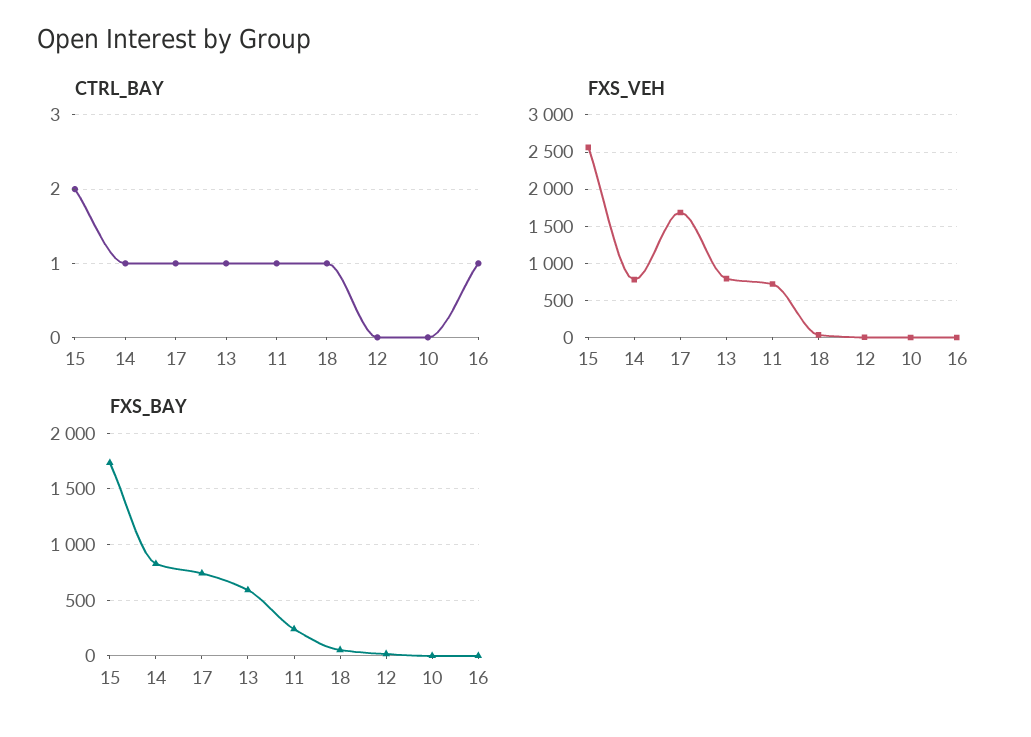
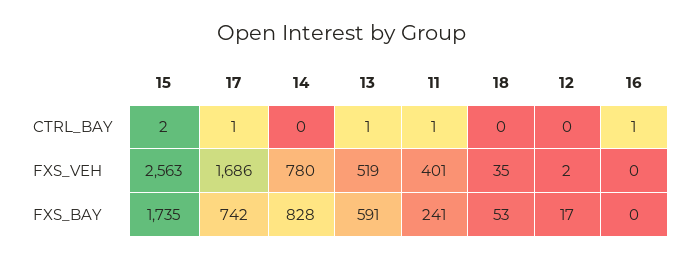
  {
    "CTRL_BAY": {
      "15": 2,
-     "14": 1,
+     "14": 0,
      "17": 1,
      "13": 1,
      "11": 1,
-     "18": 1,
+     "18": 0,
      "12": 0,
-     "10": 0,
      "16": 1
    },
    "FXS_VEH": {
      "15": 2563,
      "14": 780,
      "17": 1686,
-     "13": 800,
+     "13": 519,
-     "11": 700,
+     "11": 401,
      "18": 35,
      "12": 2,
-     "10": 0,
      "16": 0
    },
    "FXS_BAY": {
      "15": 1735,
      "14": 828,
      "17": 742,
      "13": 591,
      "11": 241,
      "18": 53,
      "12": 17,
-     "10": 0,
      "16": 0
    }
  }

